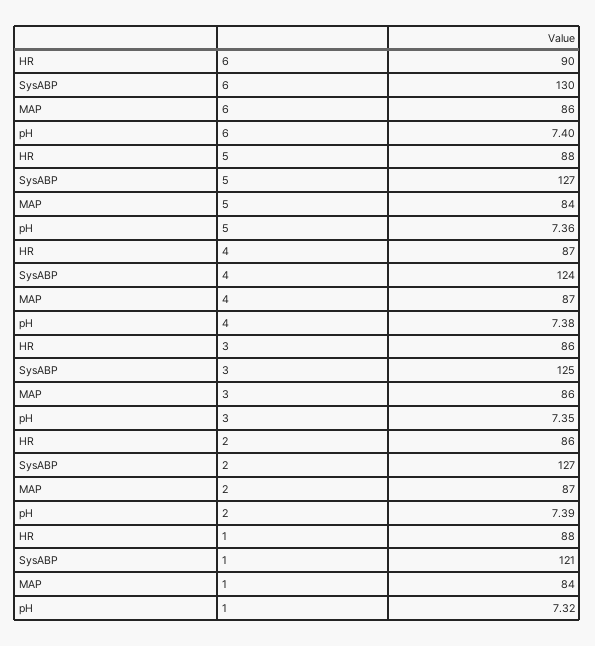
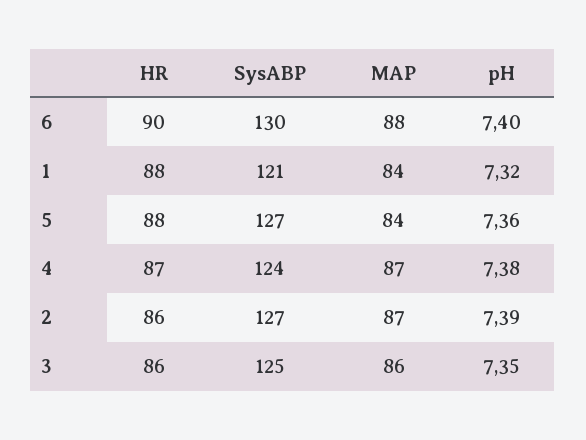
  {
    "HR": {
      "6": 90,
      "5": 88,
      "4": 87,
      "3": 86,
      "2": 86,
      "1": 88
    },
    "SysABP": {
      "6": 130,
      "5": 127,
      "4": 124,
      "3": 125,
      "2": 127,
      "1": 121
    },
    "MAP": {
-     "6": 86,
+     "6": 88,
      "5": 84,
      "4": 87,
      "3": 86,
      "2": 87,
      "1": 84
    },
    "pH": {
      "6": 7.4,
      "5": 7.36,
      "4": 7.38,
      "3": 7.35,
      "2": 7.39,
      "1": 7.32
    }
  }

